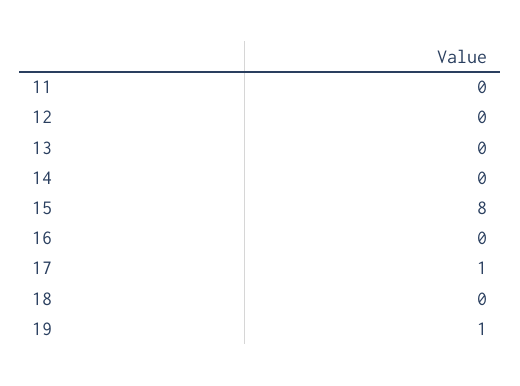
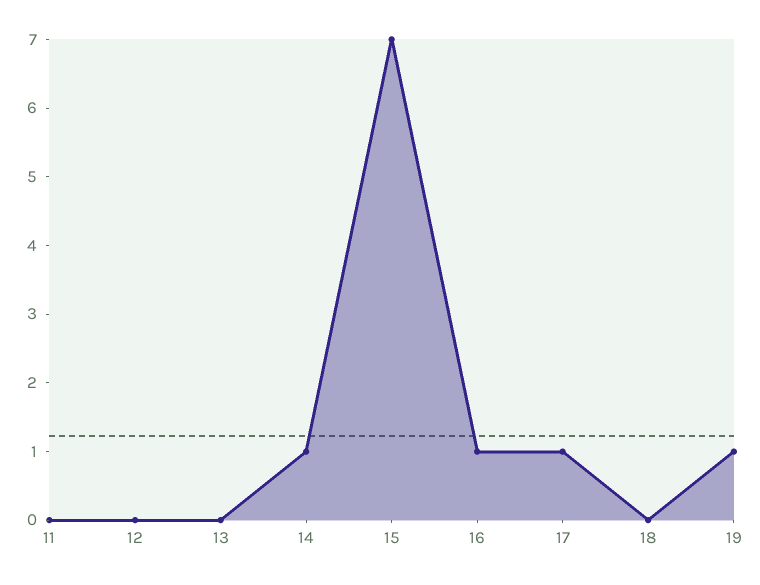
  {
    "11": 0,
    "12": 0,
    "13": 0,
-   "14": 0,
+   "14": 1,
-   "15": 8,
+   "15": 7,
-   "16": 0,
+   "16": 1,
    "17": 1,
    "18": 0,
    "19": 1
  }

